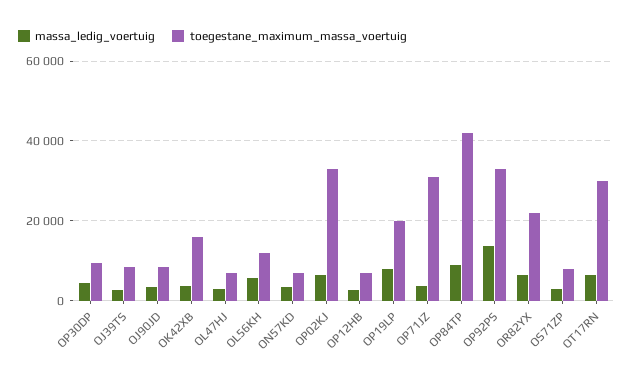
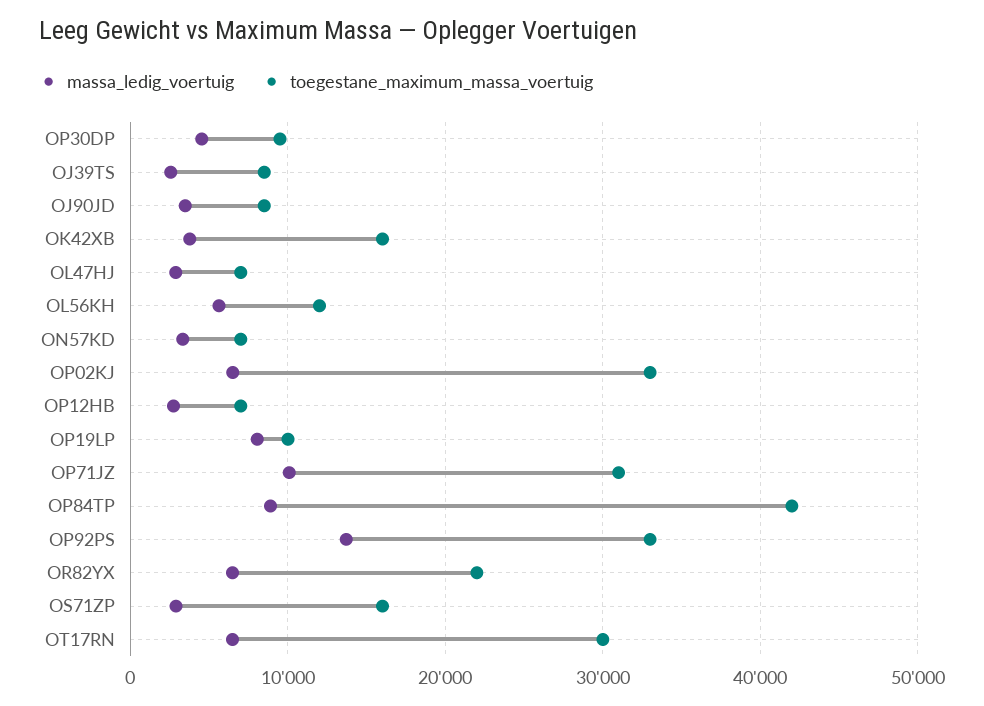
  {
    "massa_ledig_voertuig": {
      "OP30DP": 5000,
      "OJ39TS": 3000,
      "OJ90JD": 3000,
      "OK42XB": 4000,
      "OL47HJ": 3000,
      "OL56KH": 6000,
      "ON57KD": 3000,
      "OP02KJ": 7000,
      "OP12HB": 3000,
      "OP19LP": 8000,
-     "OP71JZ": 4000,
+     "OP71JZ": 10000,
      "OP84TP": 9000,
      "OP92PS": 14000,
      "OR82YX": 6000,
      "OS71ZP": 3000,
      "OT17RN": 6000
    },
    "toegestane_maximum_massa_voertuig": {
      "OP30DP": 10000,
      "OJ39TS": 9000,
      "OJ90JD": 9000,
      "OK42XB": 16000,
      "OL47HJ": 7000,
      "OL56KH": 12000,
      "ON57KD": 7000,
      "OP02KJ": 33000,
      "OP12HB": 7000,
-     "OP19LP": 20000,
+     "OP19LP": 10000,
      "OP71JZ": 31000,
      "OP84TP": 42000,
      "OP92PS": 33000,
      "OR82YX": 22000,
-     "OS71ZP": 8000,
+     "OS71ZP": 16000,
      "OT17RN": 30000
    }
  }

